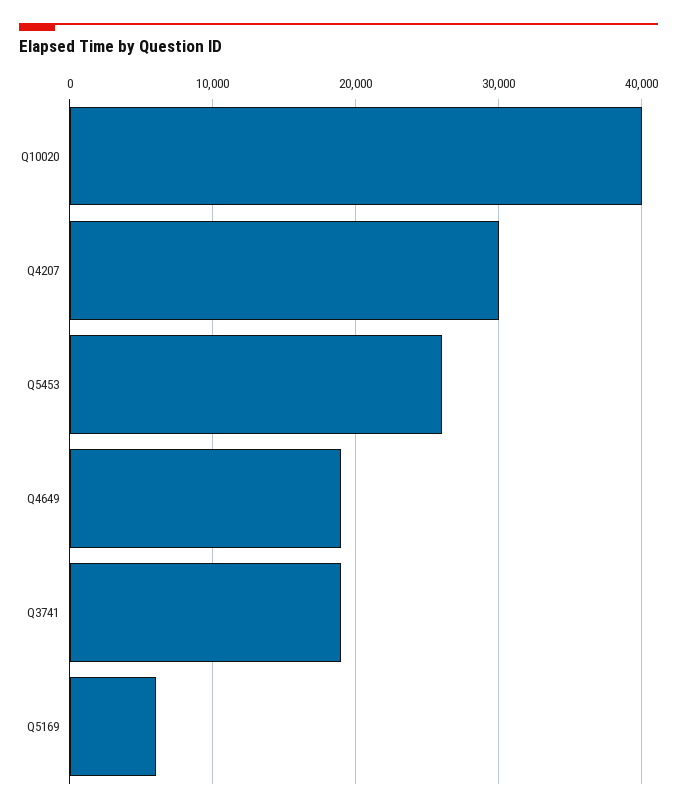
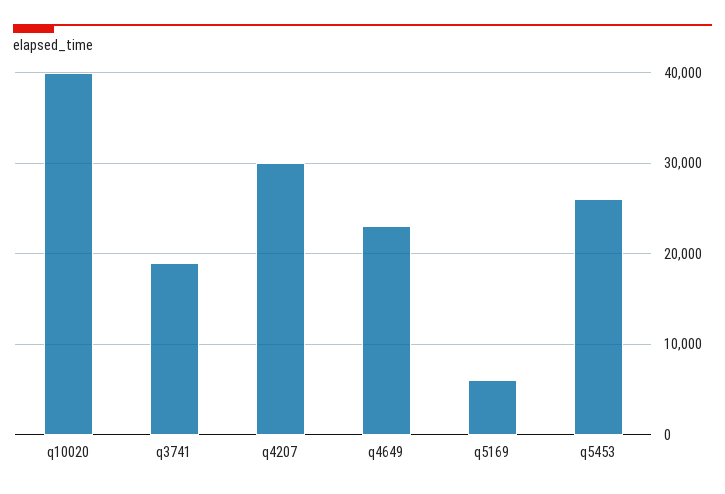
  {
    "Q10020": 40000,
    "Q4207": 30000,
    "Q5453": 26000,
-   "Q4649": 19000,
+   "Q4649": 23000,
    "Q3741": 19000,
    "Q5169": 6000
  }

